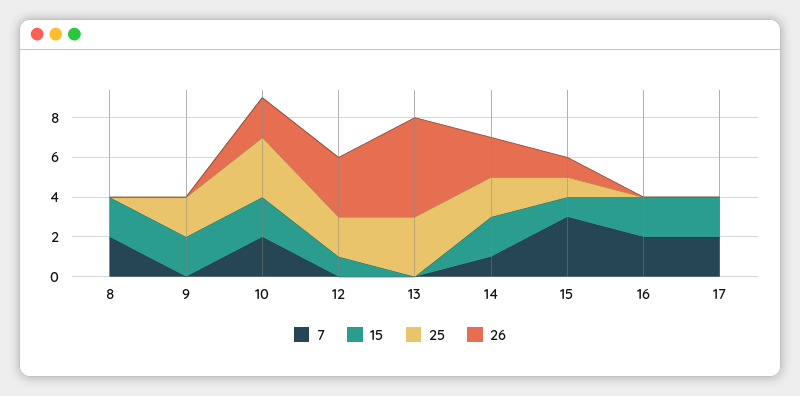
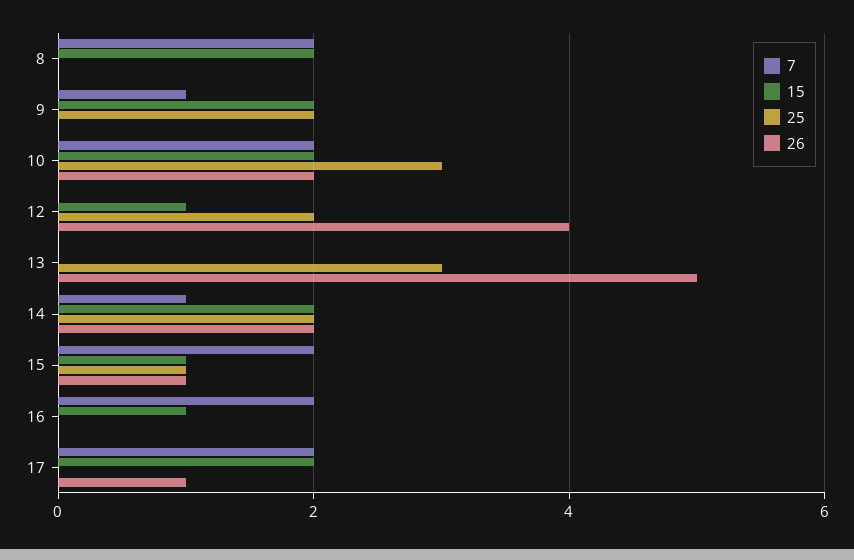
  {
    "7": {
      "8": 2,
-     "9": 0,
+     "9": 1,
      "10": 2,
      "12": 0,
      "13": 0,
      "14": 1,
-     "15": 3,
+     "15": 2,
      "16": 2,
      "17": 2
    },
    "15": {
      "8": 2,
      "9": 2,
      "10": 2,
      "12": 1,
      "13": 0,
      "14": 2,
      "15": 1,
-     "16": 2,
+     "16": 1,
      "17": 2
    },
    "25": {
      "8": 0,
      "9": 2,
      "10": 3,
      "12": 2,
      "13": 3,
      "14": 2,
      "15": 1,
      "16": 0,
      "17": 0
    },
    "26": {
      "8": 0,
      "9": 0,
      "10": 2,
-     "12": 3,
+     "12": 4,
      "13": 5,
      "14": 2,
      "15": 1,
      "16": 0,
-     "17": 0
+     "17": 1
    }
  }

